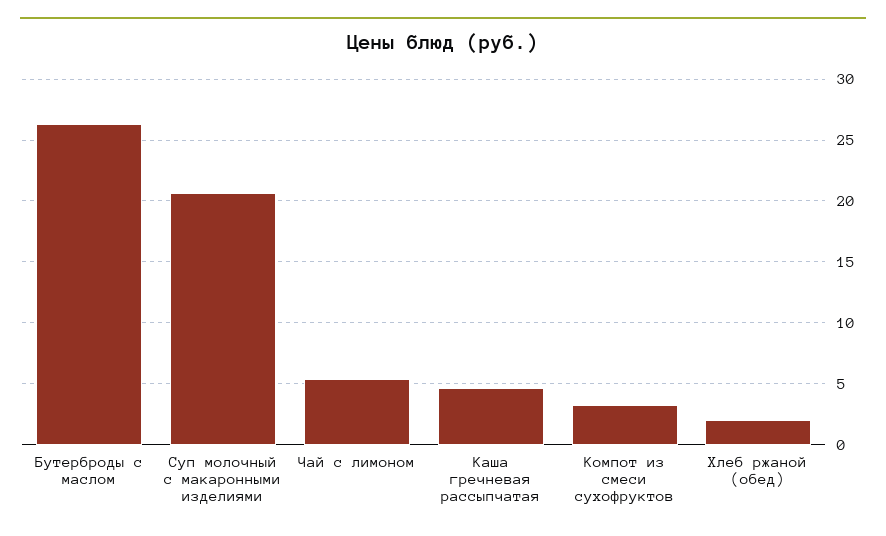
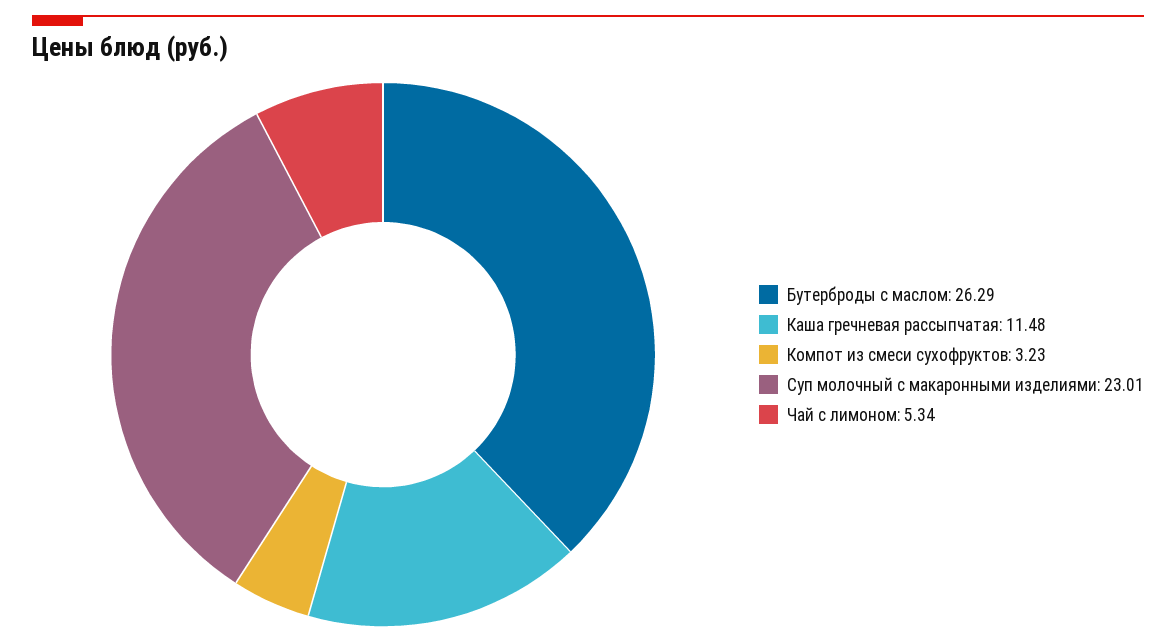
  {
    "Бутерброды с маслом": 26.29,
-   "Суп молочный с макаронными изделиями": 20.5,
+   "Суп молочный с макаронными изделиями": 23.01,
    "Чай с лимоном": 5.34,
-   "Каша гречневая рассыпчатая": 4.5,
+   "Каша гречневая рассыпчатая": 11.48,
-   "Компот из смеси сухофруктов": 3.23,
+   "Компот из смеси сухофруктов": 3.23
-   "Хлеб ржаной (обед)": 2
  }

